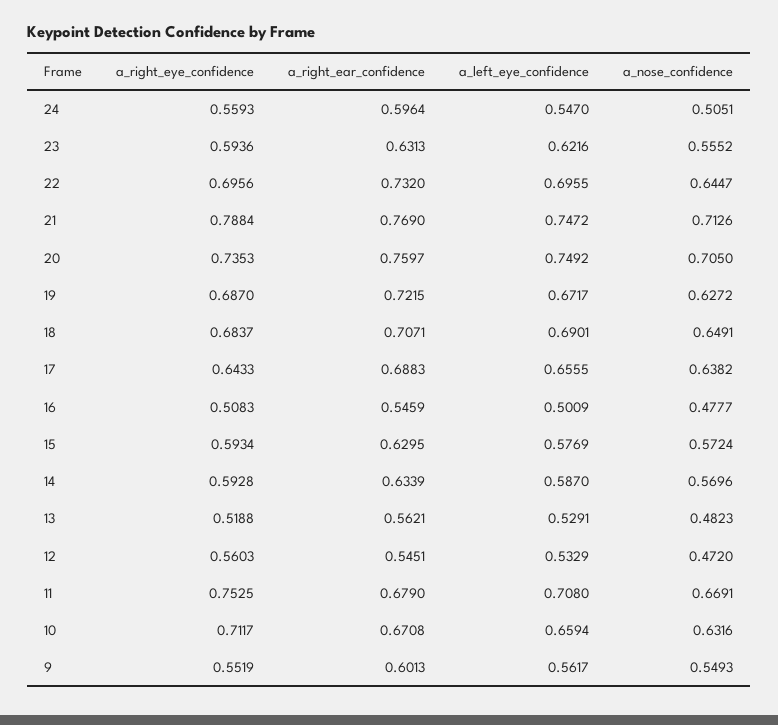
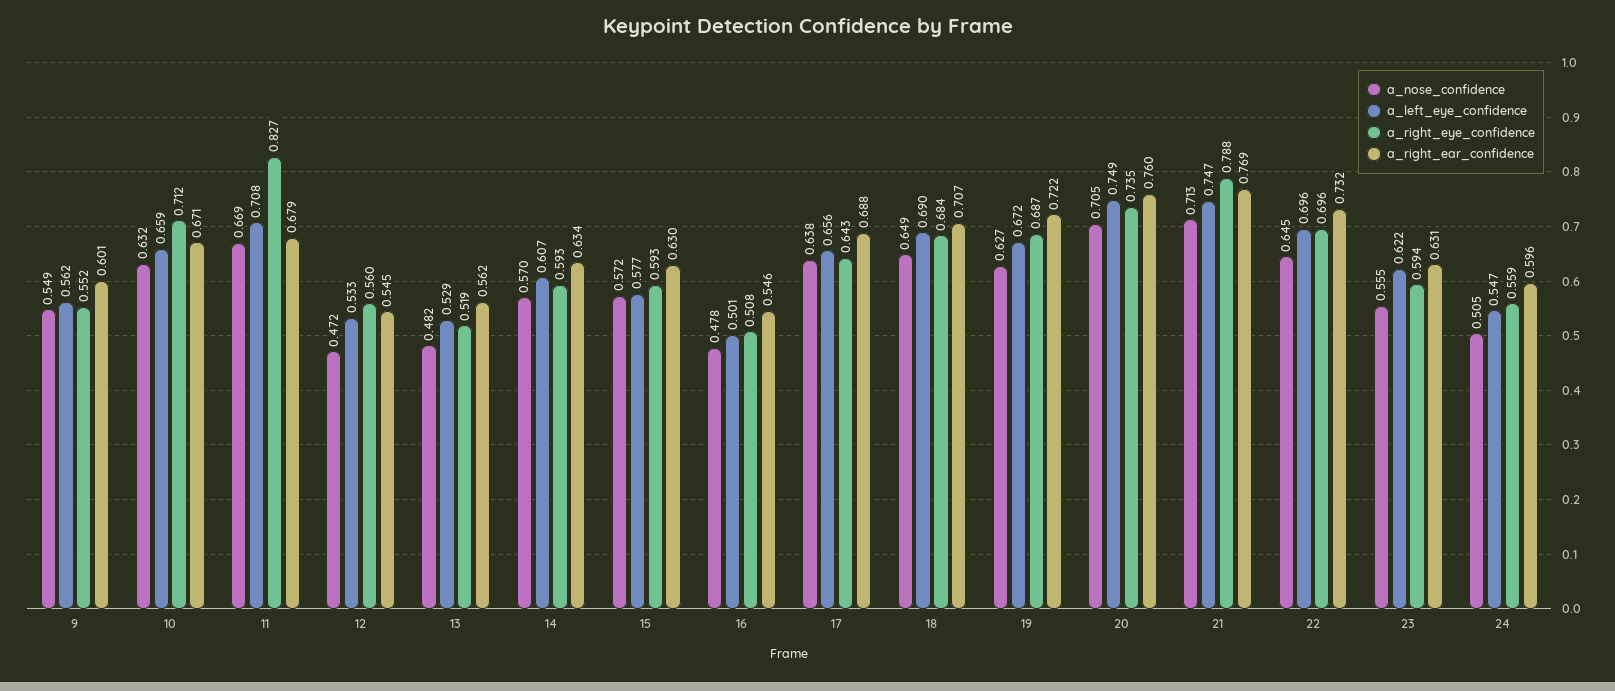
  {
    "a_right_eye_confidence": {
      "24": 0.5593,
      "23": 0.5936,
      "22": 0.6956,
      "21": 0.7884,
      "20": 0.7353,
      "19": 0.687,
      "18": 0.6837,
      "17": 0.6433,
      "16": 0.5083,
      "15": 0.5934,
      "14": 0.5928,
      "13": 0.5188,
      "12": 0.5603,
-     "11": 0.7525,
+     "11": 0.827,
      "10": 0.7117,
      "9": 0.5519
    },
    "a_right_ear_confidence": {
      "24": 0.5964,
      "23": 0.6313,
      "22": 0.732,
      "21": 0.769,
      "20": 0.7597,
      "19": 0.7215,
      "18": 0.7071,
      "17": 0.6883,
      "16": 0.5459,
      "15": 0.6295,
      "14": 0.6339,
      "13": 0.5621,
      "12": 0.5451,
      "11": 0.679,
      "10": 0.6708,
      "9": 0.6013
    },
    "a_left_eye_confidence": {
      "24": 0.547,
      "23": 0.6216,
      "22": 0.6955,
      "21": 0.7472,
      "20": 0.7492,
      "19": 0.6717,
      "18": 0.6901,
      "17": 0.6555,
      "16": 0.5009,
      "15": 0.5769,
-     "14": 0.587,
+     "14": 0.607,
      "13": 0.5291,
      "12": 0.5329,
      "11": 0.708,
      "10": 0.6594,
      "9": 0.5617
    },
    "a_nose_confidence": {
      "24": 0.5051,
      "23": 0.5552,
      "22": 0.6447,
      "21": 0.7126,
      "20": 0.705,
      "19": 0.6272,
      "18": 0.6491,
      "17": 0.6382,
      "16": 0.4777,
      "15": 0.5724,
      "14": 0.5696,
      "13": 0.4823,
      "12": 0.472,
      "11": 0.6691,
      "10": 0.6316,
      "9": 0.5493
    }
  }

